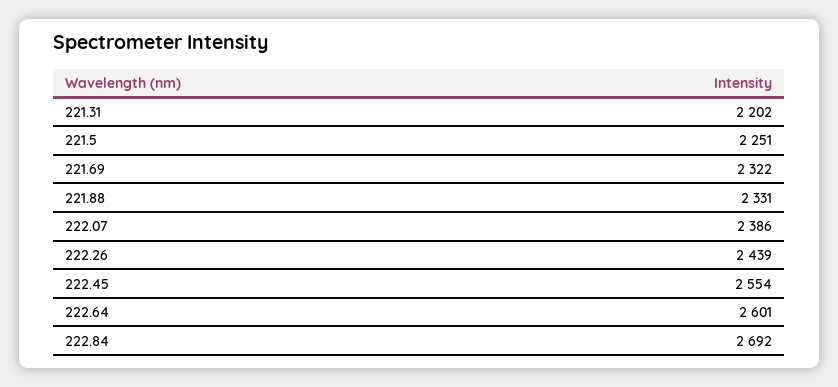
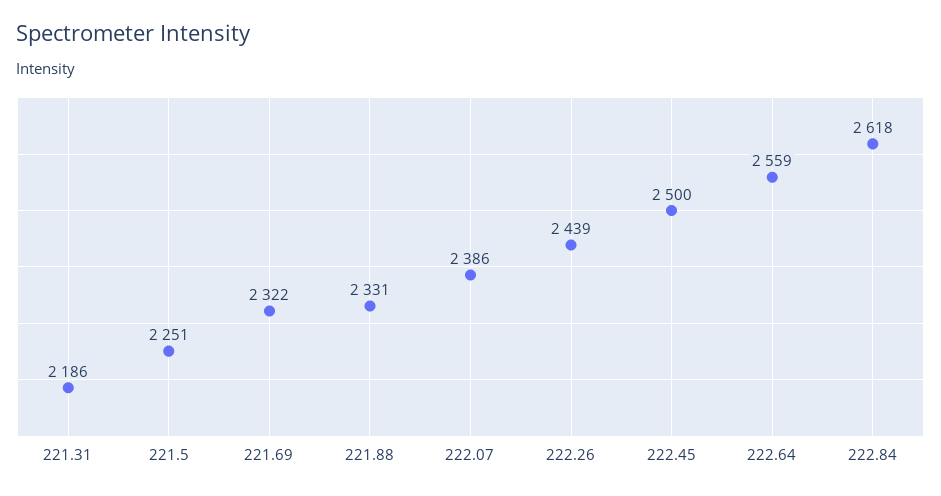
  {
-   "221.31": 2202,
+   "221.31": 2186,
    "221.5": 2251,
    "221.69": 2322,
    "221.88": 2331,
    "222.07": 2386,
    "222.26": 2439,
-   "222.45": 2554,
+   "222.45": 2500,
-   "222.64": 2601,
+   "222.64": 2559,
-   "222.84": 2692
+   "222.84": 2618
  }

